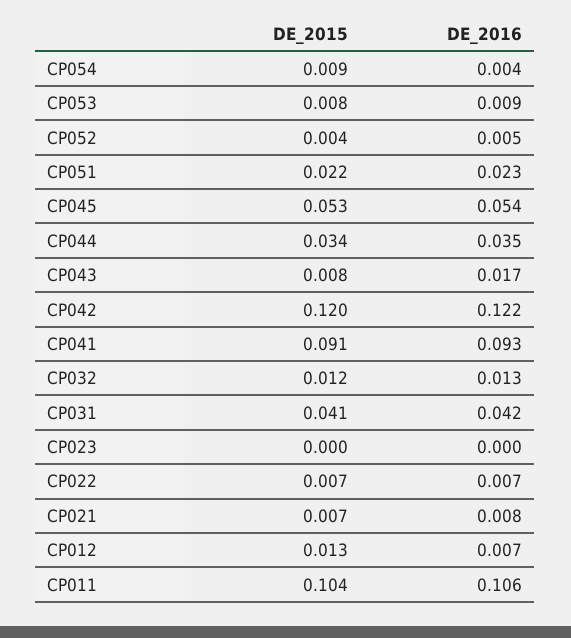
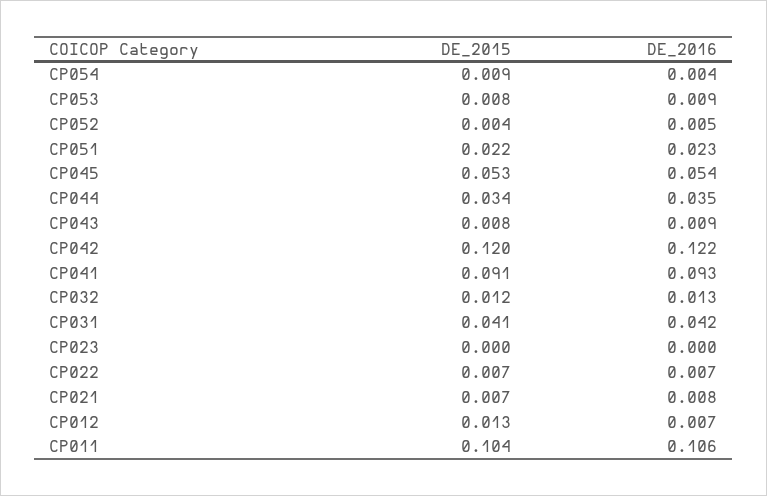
  {
    "DE_2015": {
      "CP054": 0.009,
      "CP053": 0.008,
      "CP052": 0.004,
      "CP051": 0.022,
      "CP045": 0.053,
      "CP044": 0.034,
      "CP043": 0.008,
      "CP042": 0.12,
      "CP041": 0.091,
      "CP032": 0.012,
      "CP031": 0.041,
      "CP023": 0,
      "CP022": 0.007,
      "CP021": 0.007,
      "CP012": 0.013,
      "CP011": 0.104
    },
    "DE_2016": {
      "CP054": 0.004,
      "CP053": 0.009,
      "CP052": 0.005,
      "CP051": 0.023,
      "CP045": 0.054,
      "CP044": 0.035,
-     "CP043": 0.017,
+     "CP043": 0.009,
      "CP042": 0.122,
      "CP041": 0.093,
      "CP032": 0.013,
      "CP031": 0.042,
      "CP023": 0,
      "CP022": 0.007,
      "CP021": 0.008,
      "CP012": 0.007,
      "CP011": 0.106
    }
  }

